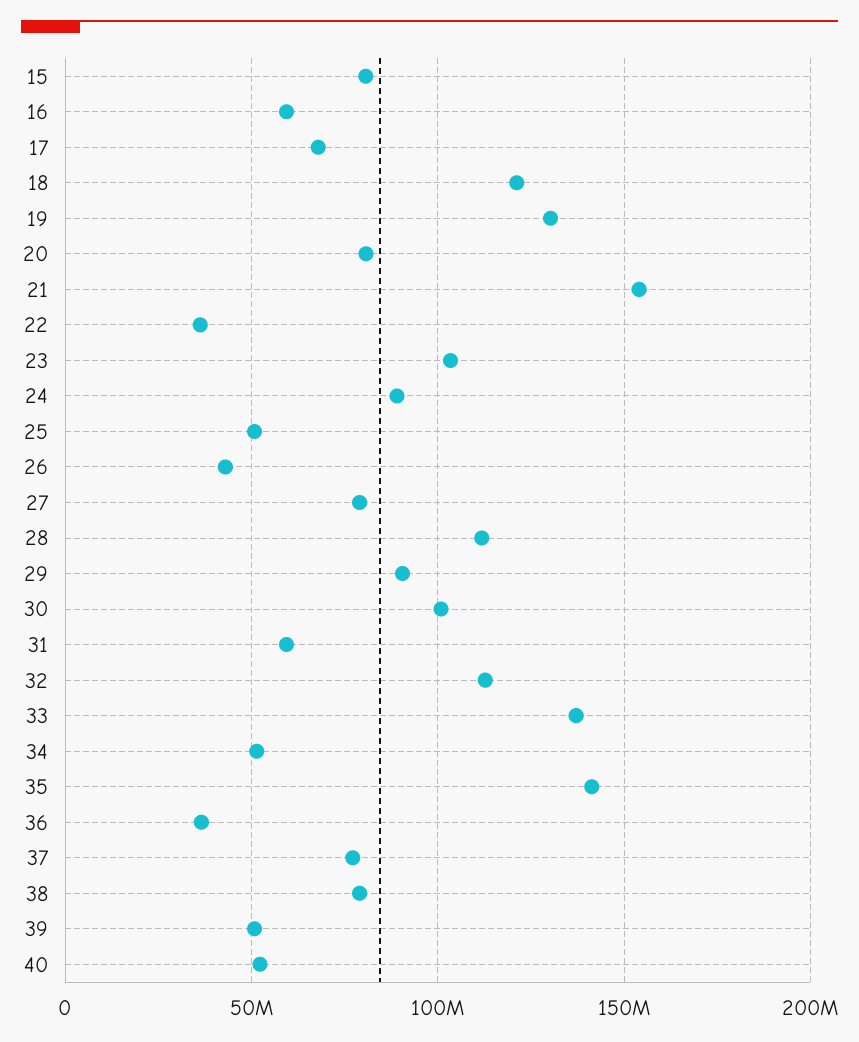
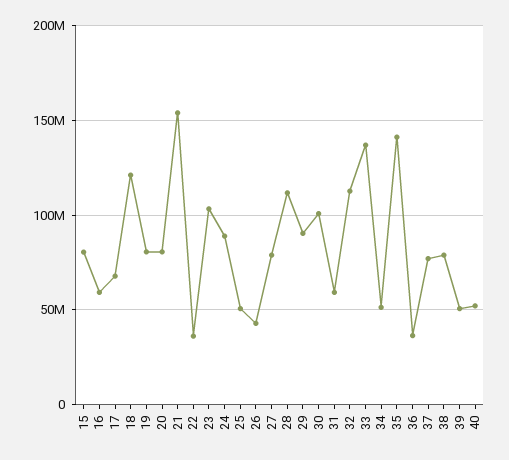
  {
    "15": 80000000,
    "16": 60000000,
    "17": 70000000,
    "18": 120000000,
-   "19": 130000000,
+   "19": 80000000,
    "20": 80000000,
    "21": 155000000,
    "22": 35000000,
    "23": 105000000,
    "24": 90000000,
    "25": 50000000,
    "26": 45000000,
    "27": 80000000,
    "28": 110000000,
    "29": 90000000,
    "30": 100000000,
    "31": 60000000,
    "32": 115000000,
    "33": 135000000,
    "34": 50000000,
    "35": 140000000,
    "36": 35000000,
    "37": 75000000,
    "38": 80000000,
    "39": 50000000,
    "40": 50000000
  }

